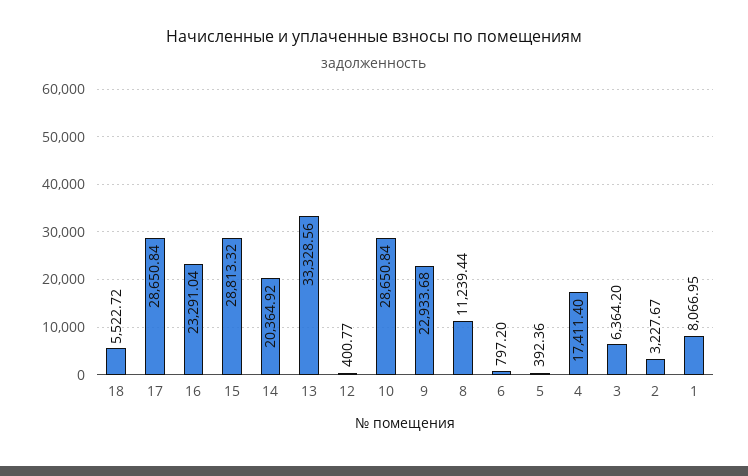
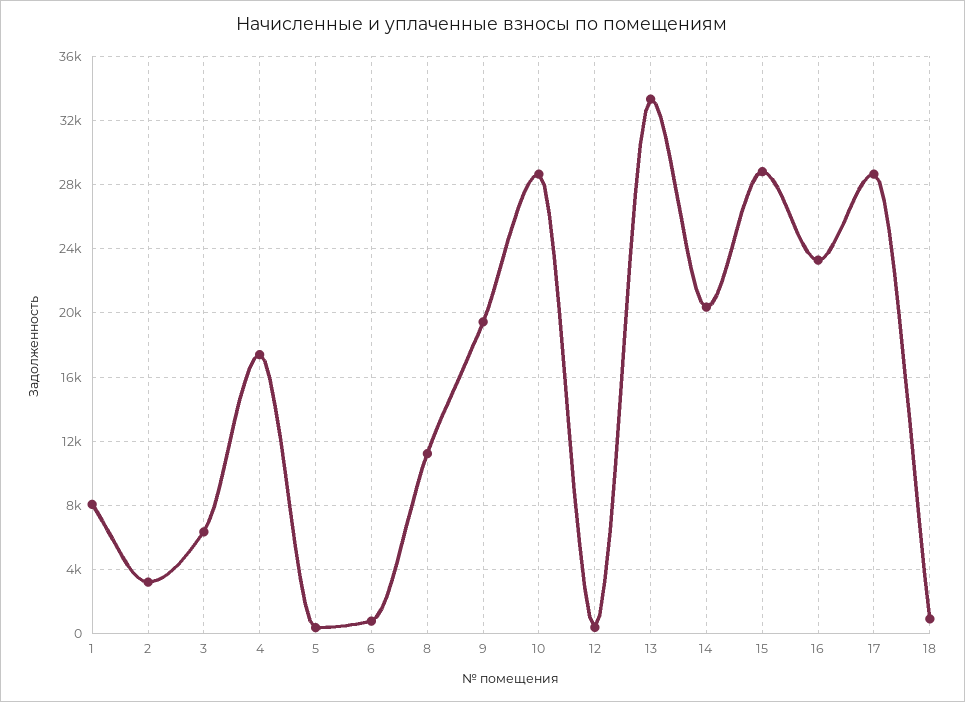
  {
-   "18": 5522.72,
+   "18": 1000,
    "17": 28650.84,
    "16": 23291.04,
    "15": 28813.32,
    "14": 20364.92,
    "13": 33328.56,
    "12": 400.77,
    "10": 28650.84,
-   "9": 22933.68,
+   "9": 19500,
    "8": 11239.44,
    "6": 797.2,
    "5": 392.36,
    "4": 17411.4,
    "3": 6364.2,
    "2": 3227.67,
    "1": 8066.95
  }

